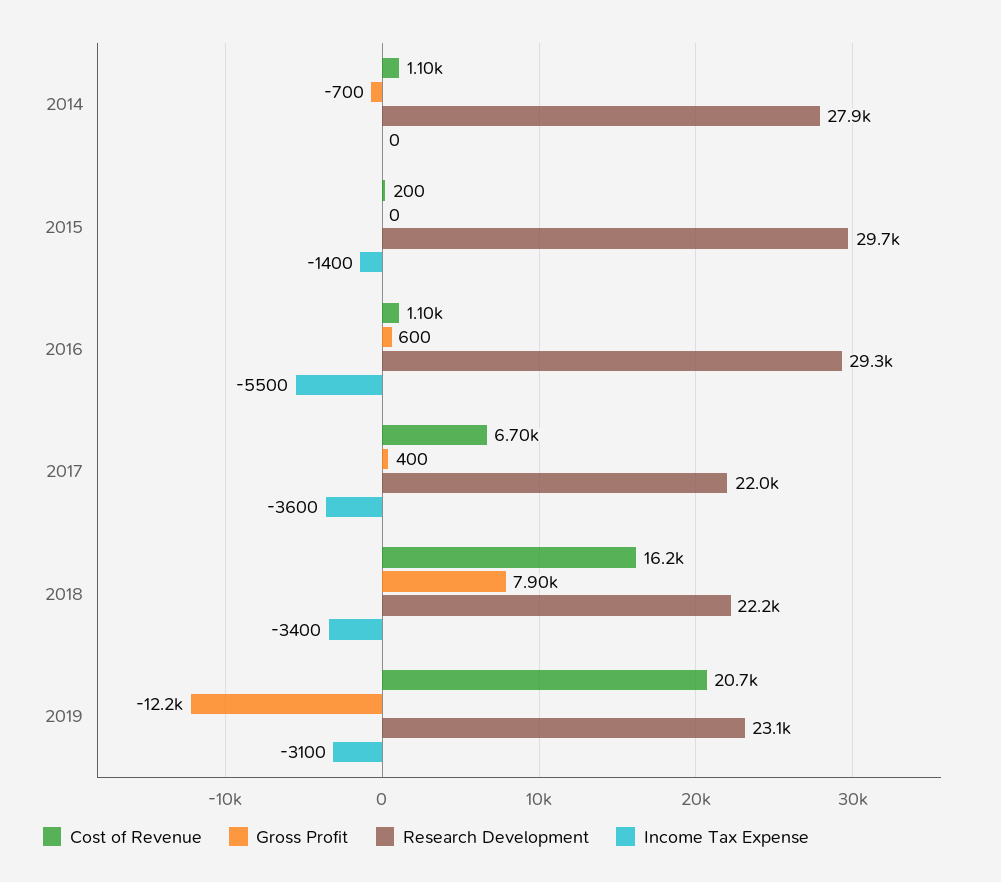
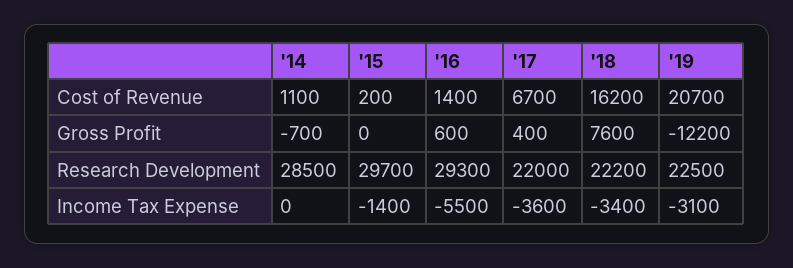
  {
    "Cost of Revenue": {
      "2014": 1100,
      "2015": 200,
-     "2016": 1100,
+     "2016": 1400,
      "2017": 6700,
      "2018": 16200,
      "2019": 20700
    },
    "Gross Profit": {
      "2014": -700,
      "2015": 0,
      "2016": 600,
      "2017": 400,
-     "2018": 7900,
+     "2018": 7600,
      "2019": -12200
    },
    "Research Development": {
-     "2014": 27900,
+     "2014": 28500,
      "2015": 29700,
      "2016": 29300,
      "2017": 22000,
      "2018": 22200,
-     "2019": 23100
+     "2019": 22500
    },
    "Income Tax Expense": {
      "2014": 0,
      "2015": -1400,
      "2016": -5500,
      "2017": -3600,
      "2018": -3400,
      "2019": -3100
    }
  }

